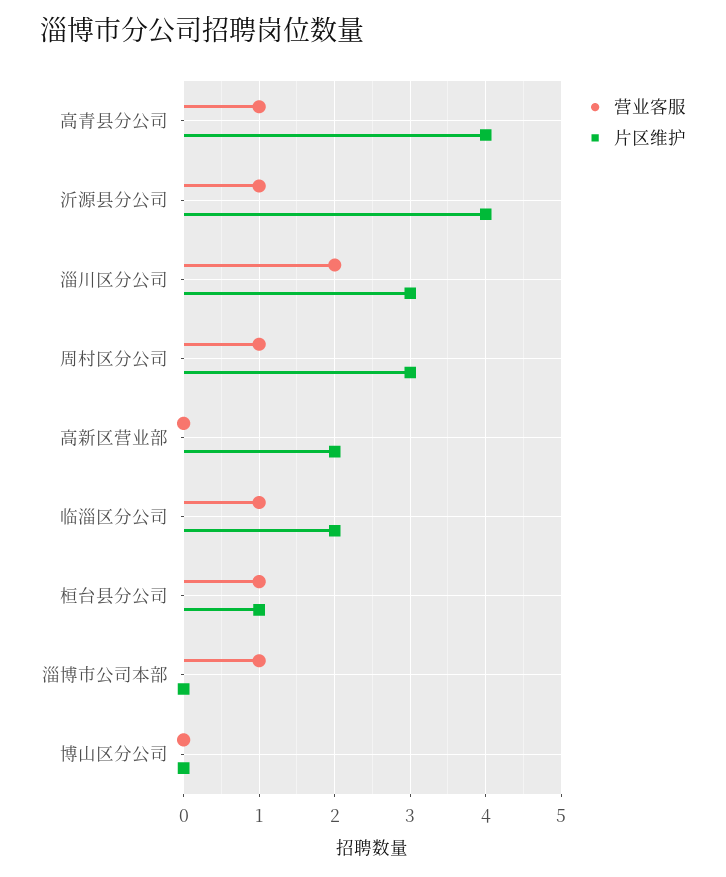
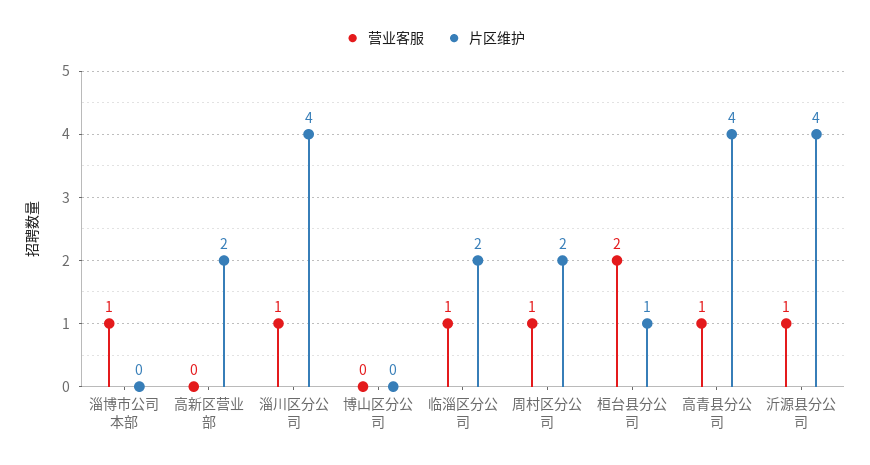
  {
    "营业客服": {
      "高青县分公司": 1,
      "沂源县分公司": 1,
-     "淄川区分公司": 2,
+     "淄川区分公司": 1,
      "周村区分公司": 1,
      "高新区营业部": 0,
      "临淄区分公司": 1,
-     "桓台县分公司": 1,
+     "桓台县分公司": 2,
      "淄博市公司本部": 1,
      "博山区分公司": 0
    },
    "片区维护": {
      "高青县分公司": 4,
      "沂源县分公司": 4,
-     "淄川区分公司": 3,
+     "淄川区分公司": 4,
-     "周村区分公司": 3,
+     "周村区分公司": 2,
      "高新区营业部": 2,
      "临淄区分公司": 2,
      "桓台县分公司": 1,
      "淄博市公司本部": 0,
      "博山区分公司": 0
    }
  }

